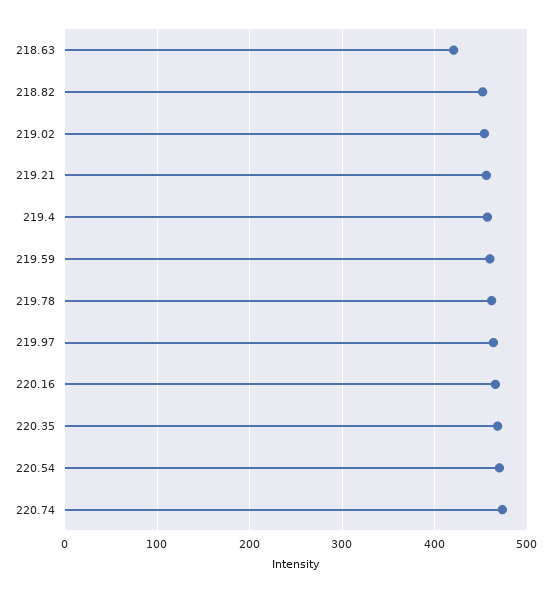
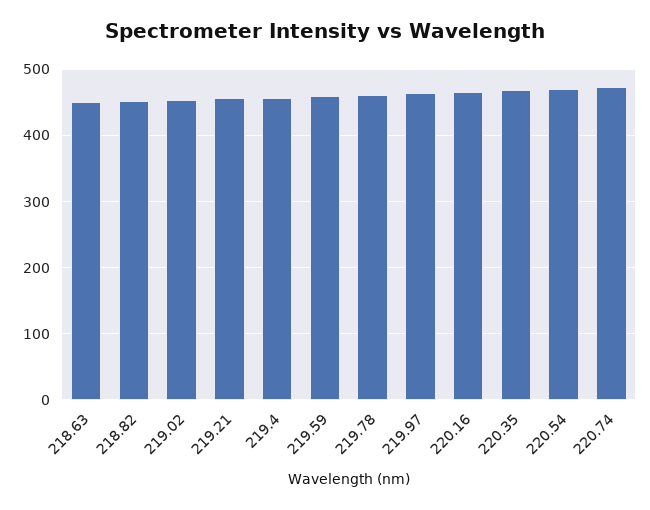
  {
-   "218.63": 420,
+   "218.63": 450,
    "218.82": 450,
    "219.02": 450,
    "219.21": 460,
    "219.4": 460,
    "219.59": 460,
    "219.78": 460,
    "219.97": 460,
    "220.16": 470,
    "220.35": 470,
    "220.54": 470,
    "220.74": 470
  }

